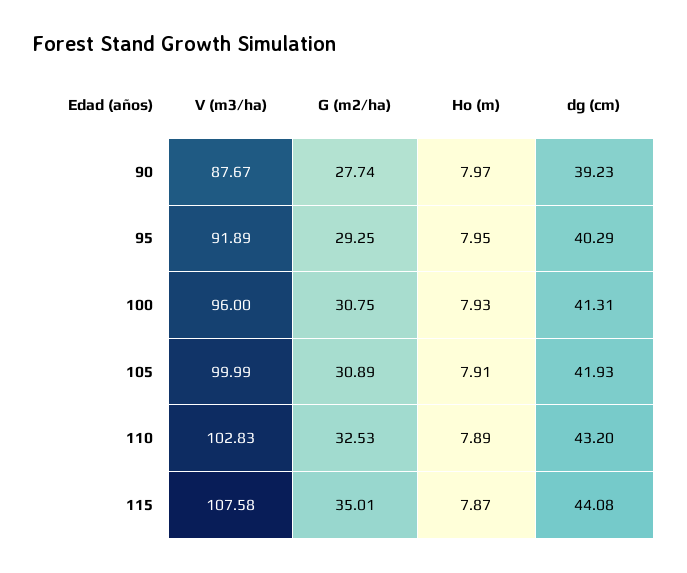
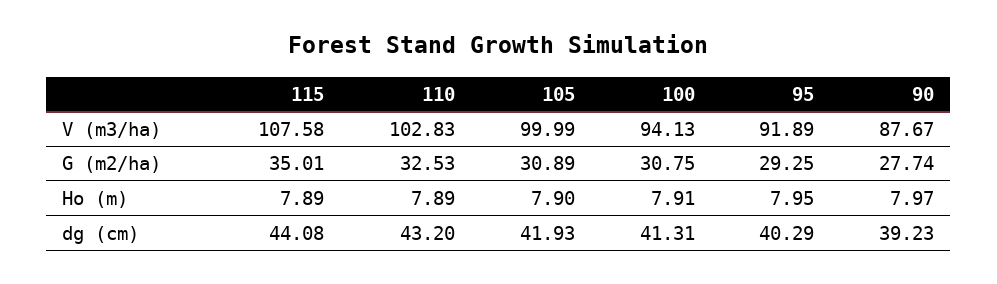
  {
    "V (m3/ha)": {
      "90": 87.67,
      "95": 91.89,
-     "100": 96,
+     "100": 94.13,
      "105": 99.99,
      "110": 102.83,
      "115": 107.58
    },
    "G (m2/ha)": {
      "90": 27.74,
      "95": 29.25,
      "100": 30.75,
      "105": 30.89,
      "110": 32.53,
      "115": 35.01
    },
    "Ho (m)": {
      "90": 7.97,
      "95": 7.95,
-     "100": 7.93,
+     "100": 7.91,
-     "105": 7.91,
+     "105": 7.9,
      "110": 7.89,
-     "115": 7.87
+     "115": 7.89
    },
    "dg (cm)": {
      "90": 39.23,
      "95": 40.29,
      "100": 41.31,
      "105": 41.93,
      "110": 43.2,
      "115": 44.08
    }
  }

